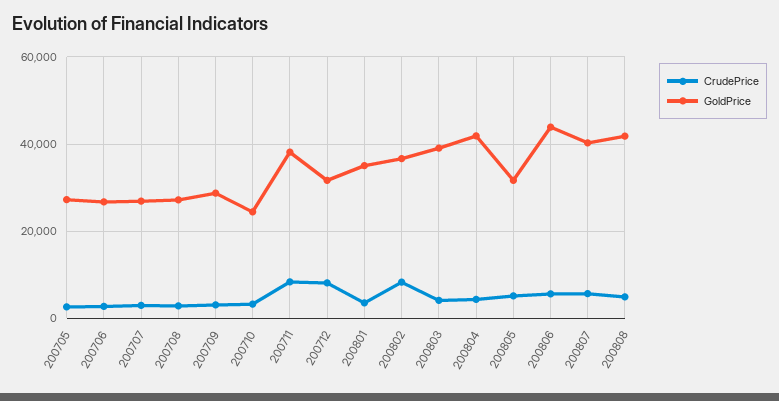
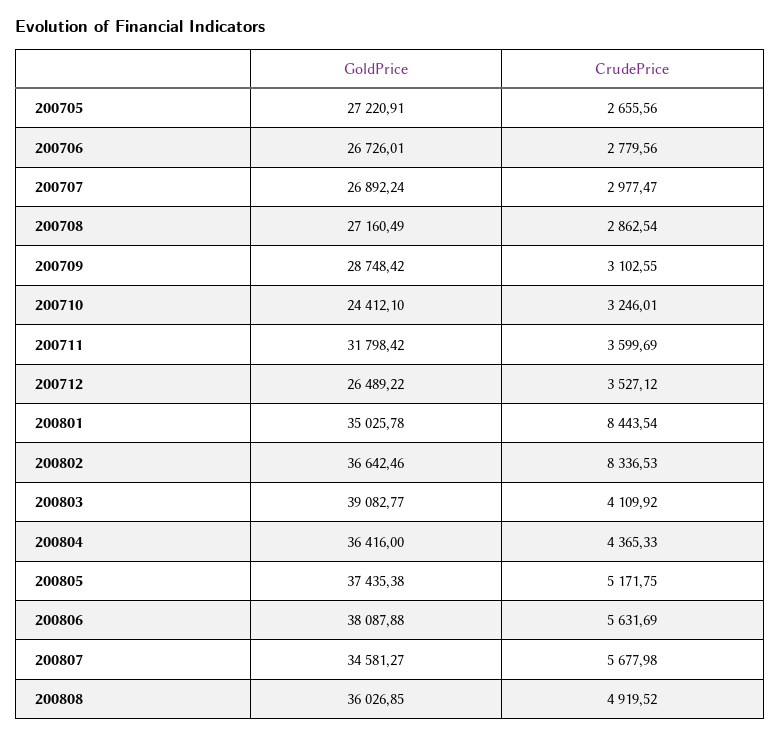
  {
    "CrudePrice": {
      "200705": 2655.56,
      "200706": 2779.56,
      "200707": 2977.47,
      "200708": 2862.54,
      "200709": 3102.55,
      "200710": 3246.01,
-     "200711": 8000,
+     "200711": 3599.69,
-     "200712": 8000,
+     "200712": 3527.12,
-     "200801": 4000,
+     "200801": 8443.54,
      "200802": 8336.53,
      "200803": 4109.92,
      "200804": 4365.33,
      "200805": 5171.75,
      "200806": 5631.69,
      "200807": 5677.98,
      "200808": 4919.52
    },
    "GoldPrice": {
      "200705": 27220.91,
      "200706": 26726.01,
      "200707": 26892.24,
      "200708": 27160.49,
      "200709": 28748.42,
      "200710": 24412.1,
-     "200711": 38000,
+     "200711": 31798.42,
-     "200712": 32000,
+     "200712": 26489.22,
      "200801": 35025.78,
      "200802": 36642.46,
      "200803": 39082.77,
-     "200804": 42000,
+     "200804": 36416,
-     "200805": 32000,
+     "200805": 37435.38,
-     "200806": 44000,
+     "200806": 38087.88,
-     "200807": 40000,
+     "200807": 34581.27,
-     "200808": 42000
+     "200808": 36026.85
    }
  }

